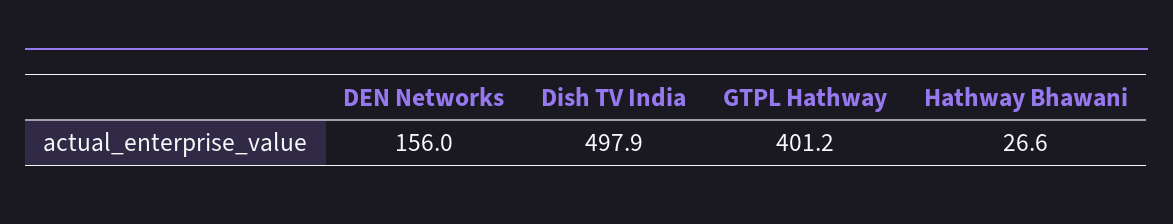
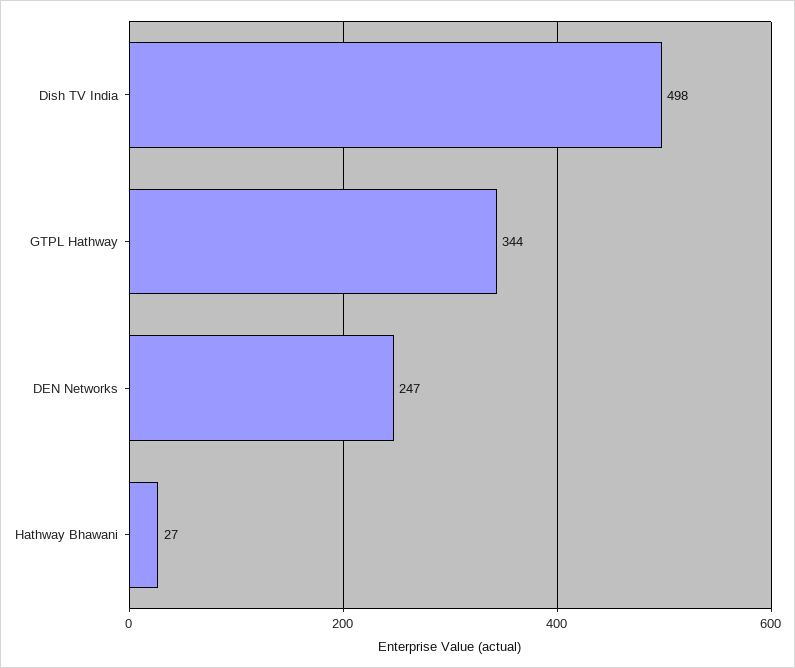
  {
-   "DEN Networks": 156,
+   "DEN Networks": 247,
    "Dish TV India": 497.9,
-   "GTPL Hathway": 401.2,
+   "GTPL Hathway": 344,
    "Hathway Bhawani": 26.6
  }

